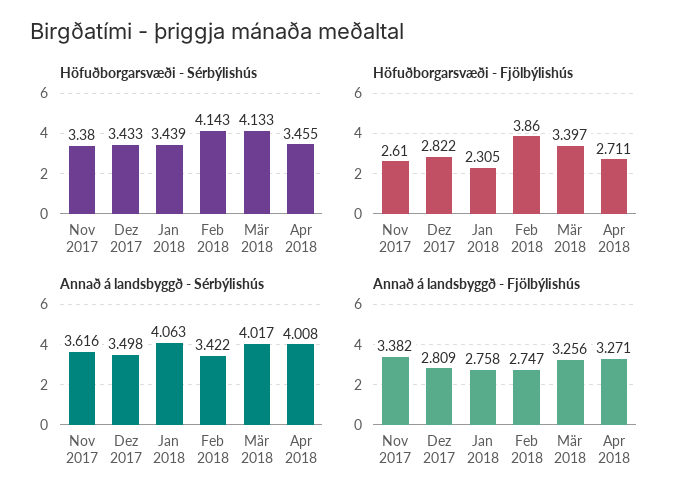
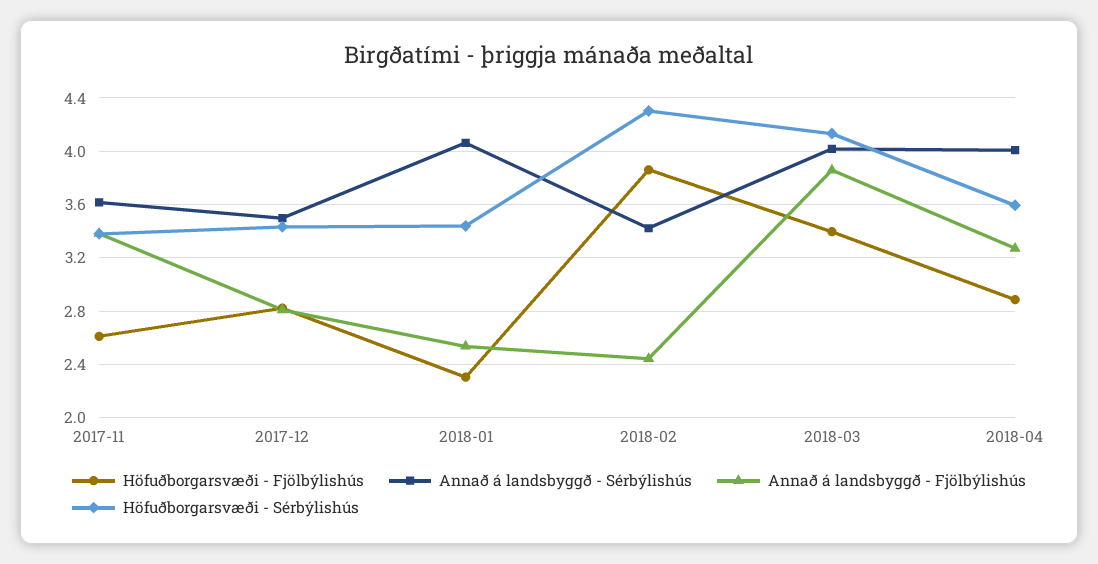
  {
    "Höfuðborgarsvæði - Sérbýlishús": {
      "Nov 2017": 3.38,
      "Dez 2017": 3.433,
      "Jan 2018": 3.439,
-     "Feb 2018": 4.143,
+     "Feb 2018": 4.3,
      "Mär 2018": 4.133,
-     "Apr 2018": 3.455
+     "Apr 2018": 3.6
    },
    "Höfuðborgarsvæði - Fjölbýlishús": {
      "Nov 2017": 2.61,
      "Dez 2017": 2.822,
      "Jan 2018": 2.305,
      "Feb 2018": 3.86,
      "Mär 2018": 3.397,
-     "Apr 2018": 2.711
+     "Apr 2018": 2.9
    },
    "Annað á landsbyggð - Sérbýlishús": {
      "Nov 2017": 3.616,
      "Dez 2017": 3.498,
      "Jan 2018": 4.063,
      "Feb 2018": 3.422,
      "Mär 2018": 4.017,
      "Apr 2018": 4.008
    },
    "Annað á landsbyggð - Fjölbýlishús": {
      "Nov 2017": 3.382,
      "Dez 2017": 2.809,
-     "Jan 2018": 2.758,
+     "Jan 2018": 2.55,
-     "Feb 2018": 2.747,
+     "Feb 2018": 2.45,
-     "Mär 2018": 3.256,
+     "Mär 2018": 3.85,
      "Apr 2018": 3.271
    }
  }

